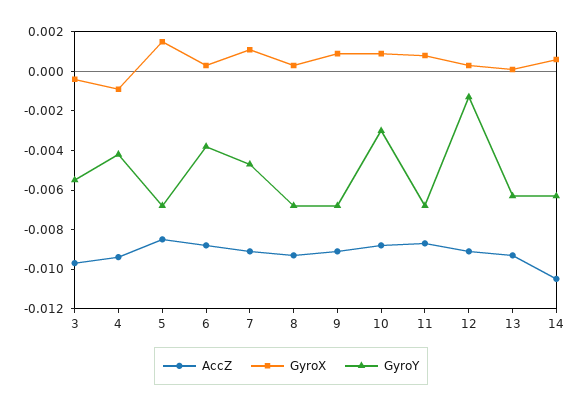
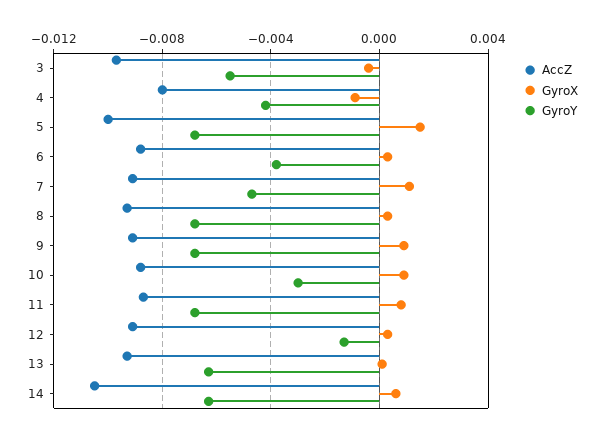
  {
    "AccZ": {
      "3": -0.0095,
-     "4": -0.0095,
+     "4": -0.008,
-     "5": -0.0085,
+     "5": -0.01,
      "6": -0.009,
      "7": -0.009,
      "8": -0.0095,
      "9": -0.009,
      "10": -0.009,
      "11": -0.0085,
      "12": -0.009,
      "13": -0.0095,
      "14": -0.0105
    },
    "GyroX": {
      "3": -0.0005,
      "4": -0.001,
      "5": 0.0015,
      "6": 0.0005,
      "7": 0.001,
      "8": 0.0005,
      "9": 0.001,
      "10": 0.001,
      "11": 0.001,
      "12": 0.0005,
      "13": 0,
      "14": 0.0005
    },
    "GyroY": {
      "3": -0.0055,
      "4": -0.004,
      "5": -0.007,
      "6": -0.004,
      "7": -0.0045,
      "8": -0.007,
      "9": -0.007,
      "10": -0.003,
      "11": -0.007,
      "12": -0.0015,
      "13": -0.0065,
      "14": -0.0065
    }
  }

